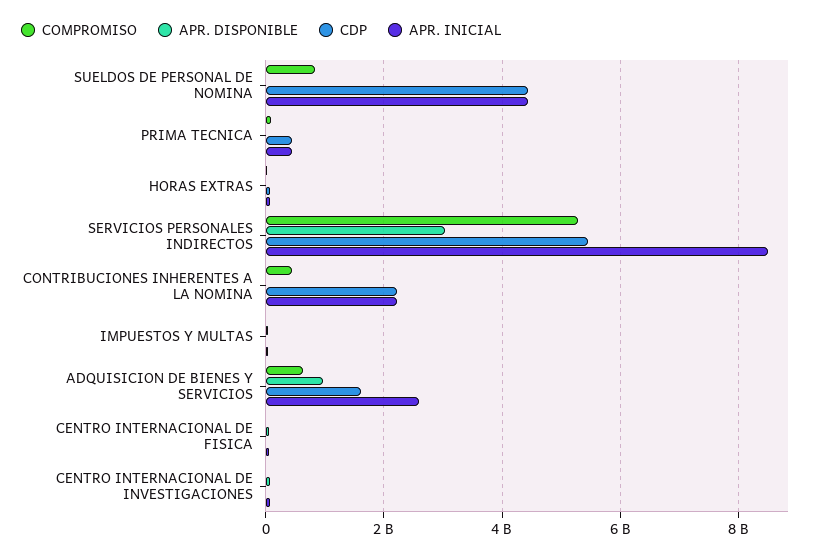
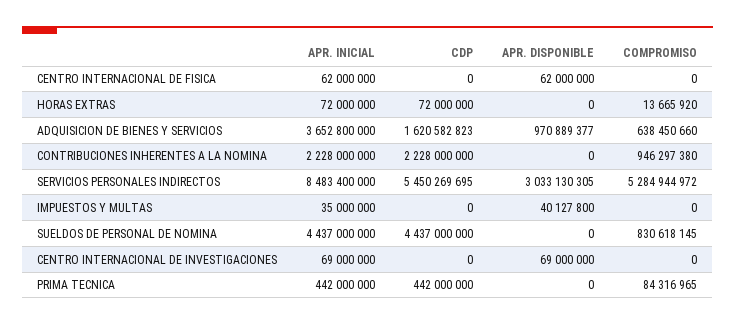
  {
    "COMPROMISO": {
      "SUELDOS DE PERSONAL DE NOMINA": 830618145,
      "PRIMA TECNICA": 84316965,
      "HORAS EXTRAS": 13665920,
      "SERVICIOS PERSONALES INDIRECTOS": 5284944972,
-     "CONTRIBUCIONES INHERENTES A LA NOMINA": 400000000,
+     "CONTRIBUCIONES INHERENTES A LA NOMINA": 946297380,
      "IMPUESTOS Y MULTAS": 0,
      "ADQUISICION DE BIENES Y SERVICIOS": 638450660,
      "CENTRO INTERNACIONAL DE FISICA": 0,
      "CENTRO INTERNACIONAL DE INVESTIGACIONES": 0
    },
    "APR. DISPONIBLE": {
      "SUELDOS DE PERSONAL DE NOMINA": 0,
      "PRIMA TECNICA": 0,
      "HORAS EXTRAS": 0,
      "SERVICIOS PERSONALES INDIRECTOS": 3033130305,
      "CONTRIBUCIONES INHERENTES A LA NOMINA": 0,
      "IMPUESTOS Y MULTAS": 40127800,
      "ADQUISICION DE BIENES Y SERVICIOS": 970889377,
      "CENTRO INTERNACIONAL DE FISICA": 62000000,
      "CENTRO INTERNACIONAL DE INVESTIGACIONES": 69000000
    },
    "CDP": {
      "SUELDOS DE PERSONAL DE NOMINA": 4437000000,
      "PRIMA TECNICA": 442000000,
      "HORAS EXTRAS": 72000000,
      "SERVICIOS PERSONALES INDIRECTOS": 5450269695,
      "CONTRIBUCIONES INHERENTES A LA NOMINA": 2228000000,
      "IMPUESTOS Y MULTAS": 0,
      "ADQUISICION DE BIENES Y SERVICIOS": 1620582823,
      "CENTRO INTERNACIONAL DE FISICA": 0,
      "CENTRO INTERNACIONAL DE INVESTIGACIONES": 0
    },
    "APR. INICIAL": {
      "SUELDOS DE PERSONAL DE NOMINA": 4437000000,
      "PRIMA TECNICA": 442000000,
      "HORAS EXTRAS": 72000000,
      "SERVICIOS PERSONALES INDIRECTOS": 8483400000,
      "CONTRIBUCIONES INHERENTES A LA NOMINA": 2228000000,
      "IMPUESTOS Y MULTAS": 35000000,
-     "ADQUISICION DE BIENES Y SERVICIOS": 2600000000,
+     "ADQUISICION DE BIENES Y SERVICIOS": 3652800000,
      "CENTRO INTERNACIONAL DE FISICA": 62000000,
      "CENTRO INTERNACIONAL DE INVESTIGACIONES": 69000000
    }
  }

